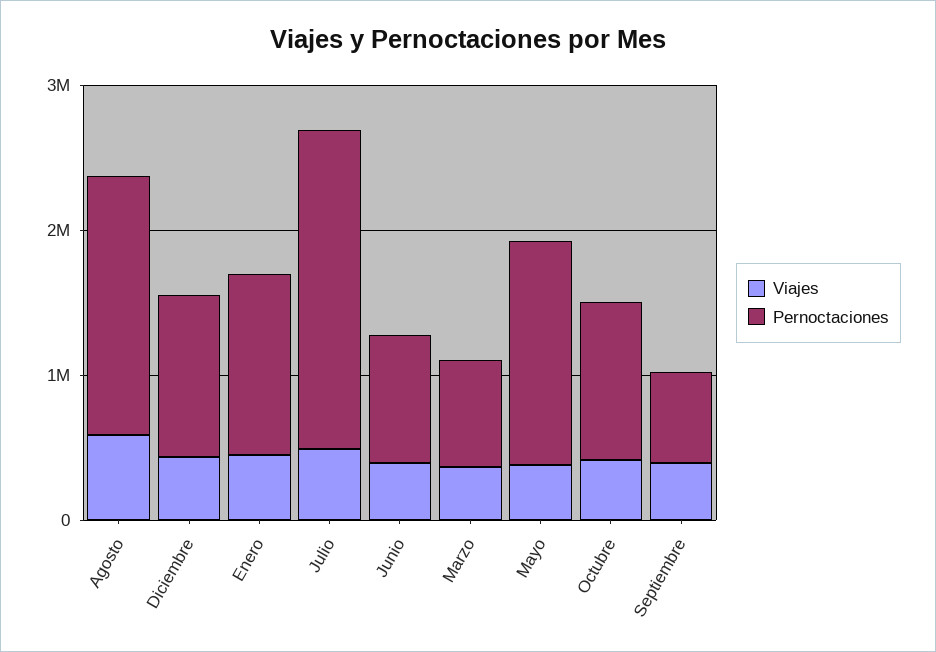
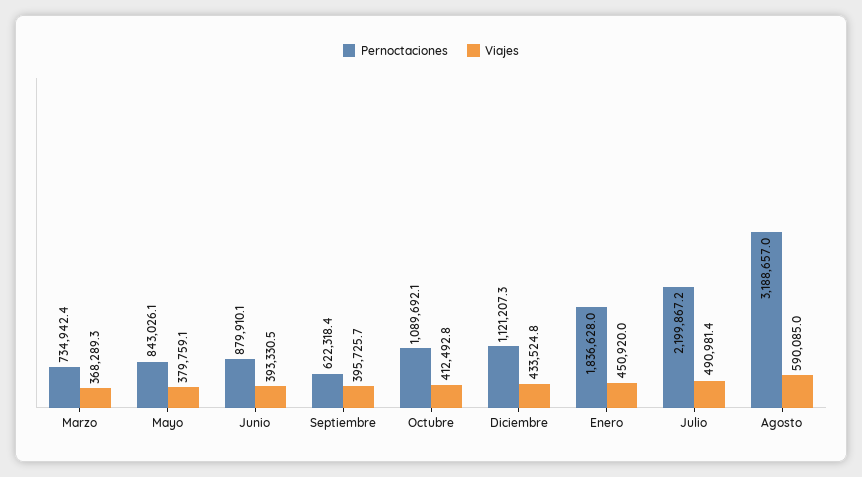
  {
    "Viajes": {
      "Agosto": 590085,
      "Diciembre": 433524.8,
      "Enero": 450920,
      "Julio": 490981.4,
      "Junio": 393330.5,
      "Marzo": 368289.3,
      "Mayo": 379759.1,
      "Octubre": 412492.8,
      "Septiembre": 395725.7
    },
    "Pernoctaciones": {
-     "Agosto": 1800000,
+     "Agosto": 3188657,
      "Diciembre": 1121207.3,
-     "Enero": 1200000,
+     "Enero": 1836628,
      "Julio": 2199867.2,
      "Junio": 879910.1,
      "Marzo": 734942.4,
-     "Mayo": 1600000,
+     "Mayo": 843026.1,
      "Octubre": 1089692.1,
      "Septiembre": 622318.4
    }
  }

